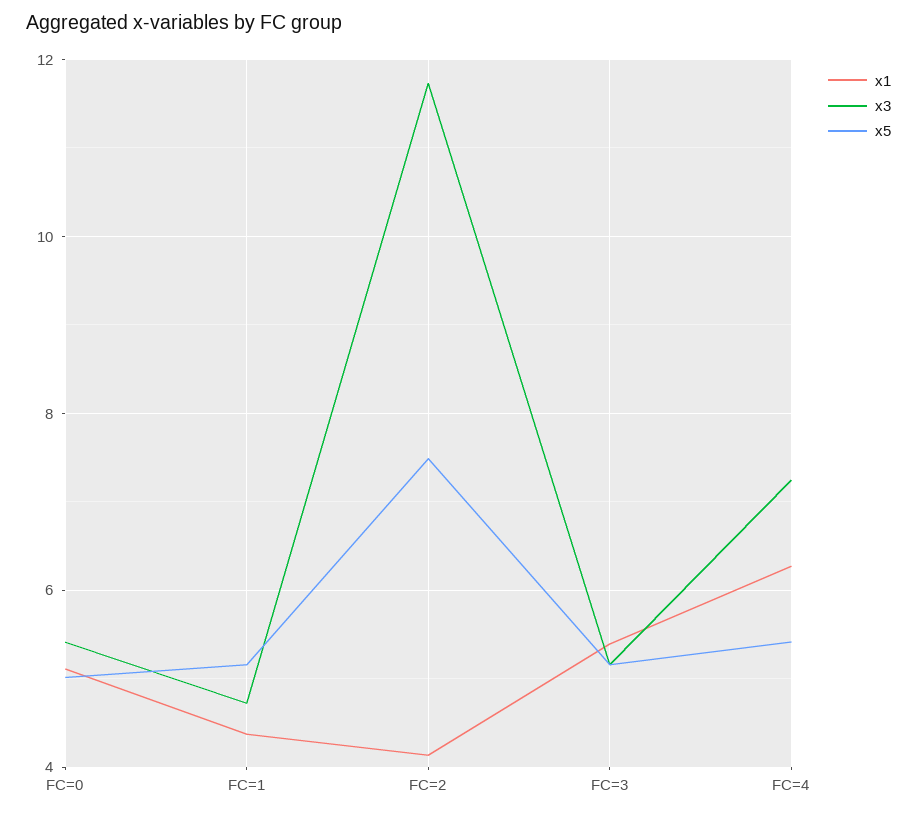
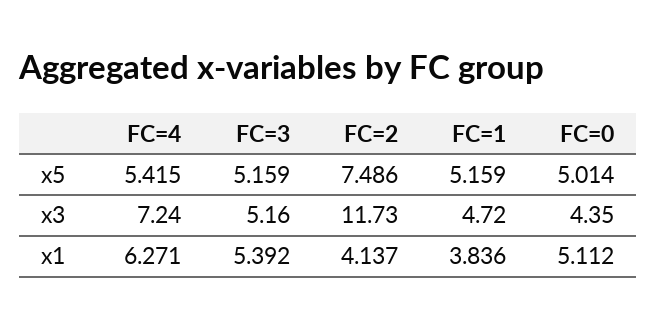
  {
    "x1": {
      "FC=0": 5.112,
-     "FC=1": 4.4,
+     "FC=1": 3.836,
      "FC=2": 4.137,
      "FC=3": 5.392,
      "FC=4": 6.271
    },
    "x3": {
-     "FC=0": 5.4,
+     "FC=0": 4.35,
      "FC=1": 4.72,
      "FC=2": 11.73,
      "FC=3": 5.16,
      "FC=4": 7.24
    },
    "x5": {
      "FC=0": 5.014,
      "FC=1": 5.159,
      "FC=2": 7.486,
      "FC=3": 5.159,
      "FC=4": 5.415
    }
  }

